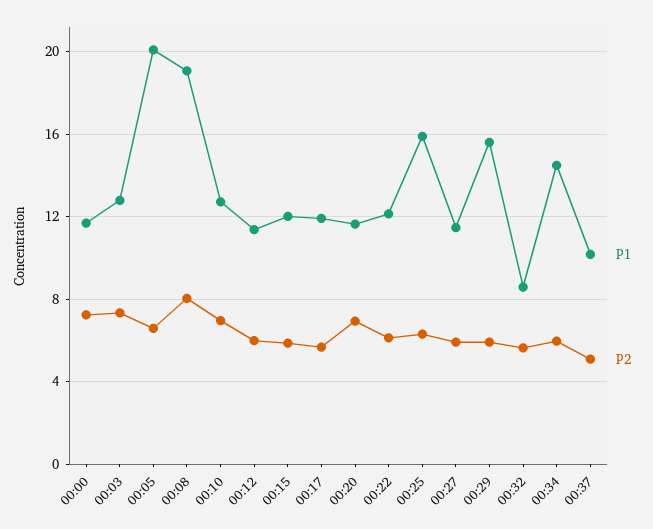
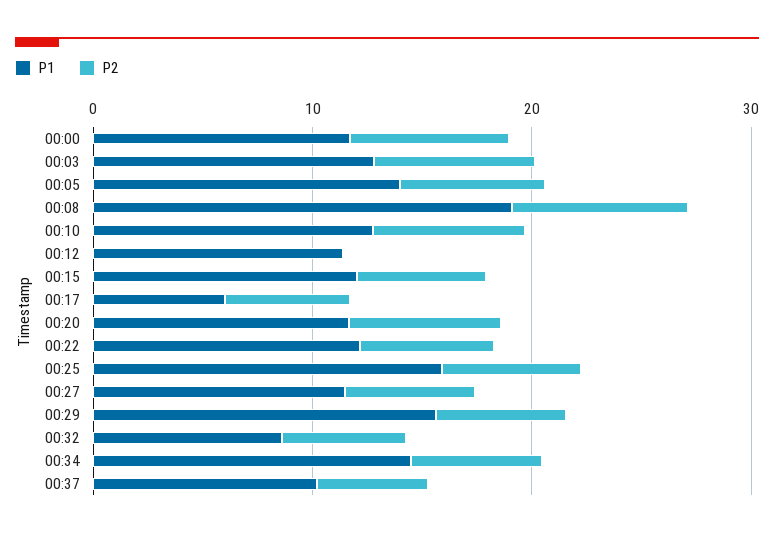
  {
    "P1": {
      "00:00": 11.5,
      "00:03": 13,
-     "00:05": 20,
+     "00:05": 14,
      "00:08": 19,
      "00:10": 12.5,
      "00:12": 11.5,
      "00:15": 12,
-     "00:17": 12,
+     "00:17": 6,
      "00:20": 11.5,
      "00:22": 12,
      "00:25": 16,
      "00:27": 11.5,
      "00:29": 15.5,
      "00:32": 8.5,
      "00:34": 14.5,
      "00:37": 10
    },
    "P2": {
      "00:00": 7.5,
      "00:03": 7.5,
      "00:05": 6.5,
      "00:08": 8,
      "00:10": 7,
-     "00:12": 6,
+     "00:12": 0,
      "00:15": 6,
      "00:17": 5.5,
      "00:20": 7,
      "00:22": 6,
      "00:25": 6.5,
      "00:27": 6,
      "00:29": 6,
      "00:32": 5.5,
      "00:34": 6,
      "00:37": 5
    }
  }

